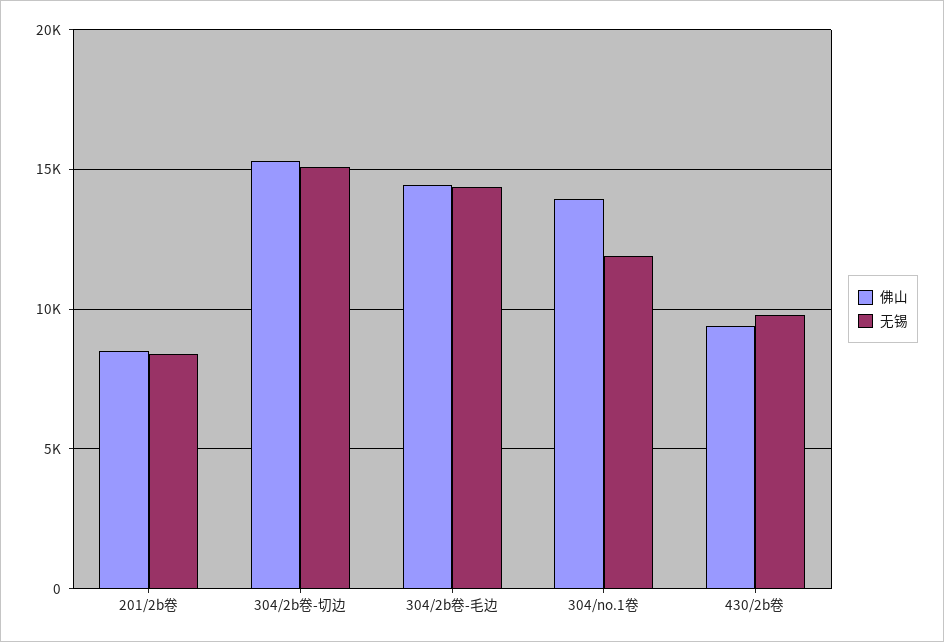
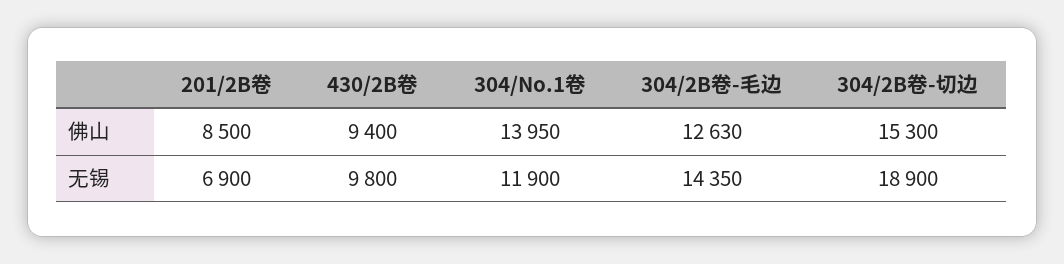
  {
    "佛山": {
      "201/2b卷": 8500,
      "304/2b卷-切边": 15300,
-     "304/2b卷-毛边": 14500,
+     "304/2b卷-毛边": 12630,
      "304/no.1卷": 13950,
      "430/2b卷": 9400
    },
    "无锡": {
-     "201/2b卷": 8500,
+     "201/2b卷": 6900,
-     "304/2b卷-切边": 15000,
+     "304/2b卷-切边": 18900,
      "304/2b卷-毛边": 14350,
      "304/no.1卷": 11900,
      "430/2b卷": 9800
    }
  }

